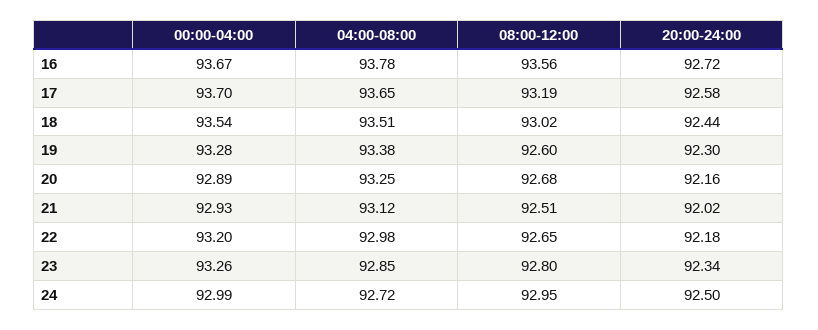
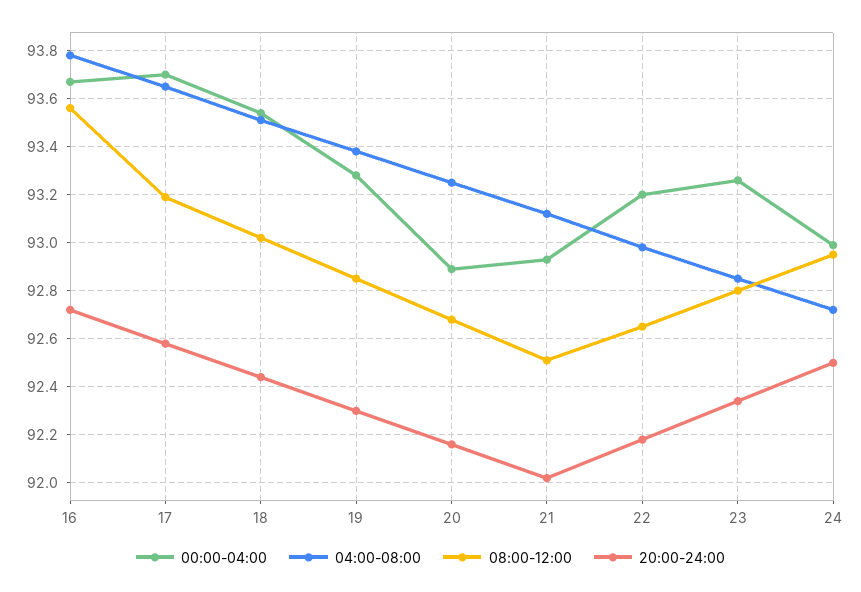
  {
    "00:00-04:00": {
      "16": 93.67,
      "17": 93.7,
      "18": 93.54,
      "19": 93.28,
      "20": 92.89,
      "21": 92.93,
      "22": 93.2,
      "23": 93.26,
      "24": 92.99
    },
    "04:00-08:00": {
      "16": 93.78,
      "17": 93.65,
      "18": 93.51,
      "19": 93.38,
      "20": 93.25,
      "21": 93.12,
      "22": 92.98,
      "23": 92.85,
      "24": 92.72
    },
    "08:00-12:00": {
      "16": 93.56,
      "17": 93.19,
      "18": 93.02,
-     "19": 92.6,
+     "19": 92.85,
      "20": 92.68,
      "21": 92.51,
      "22": 92.65,
      "23": 92.8,
      "24": 92.95
    },
    "20:00-24:00": {
      "16": 92.72,
      "17": 92.58,
      "18": 92.44,
      "19": 92.3,
      "20": 92.16,
      "21": 92.02,
      "22": 92.18,
      "23": 92.34,
      "24": 92.5
    }
  }

